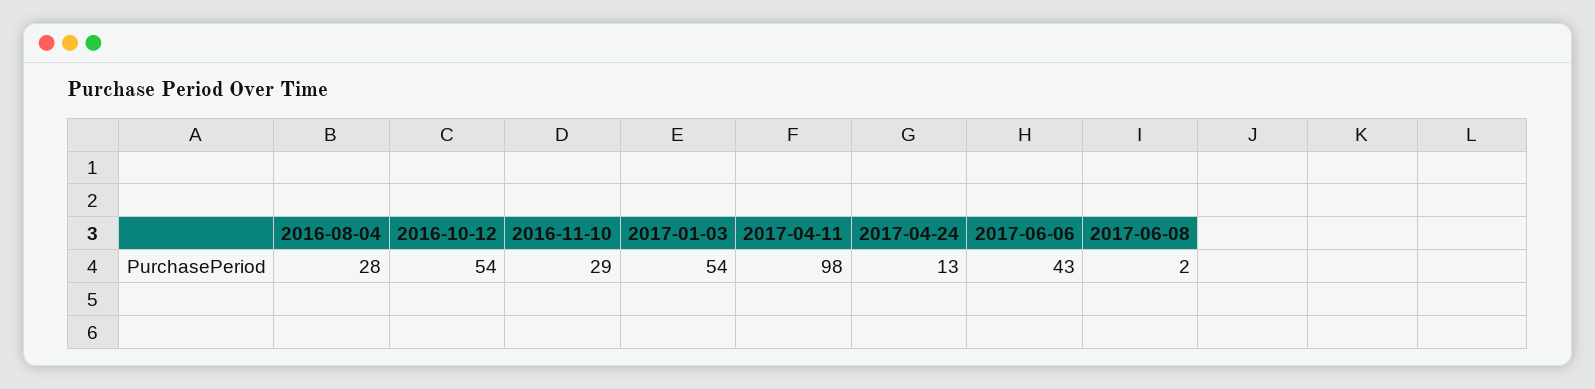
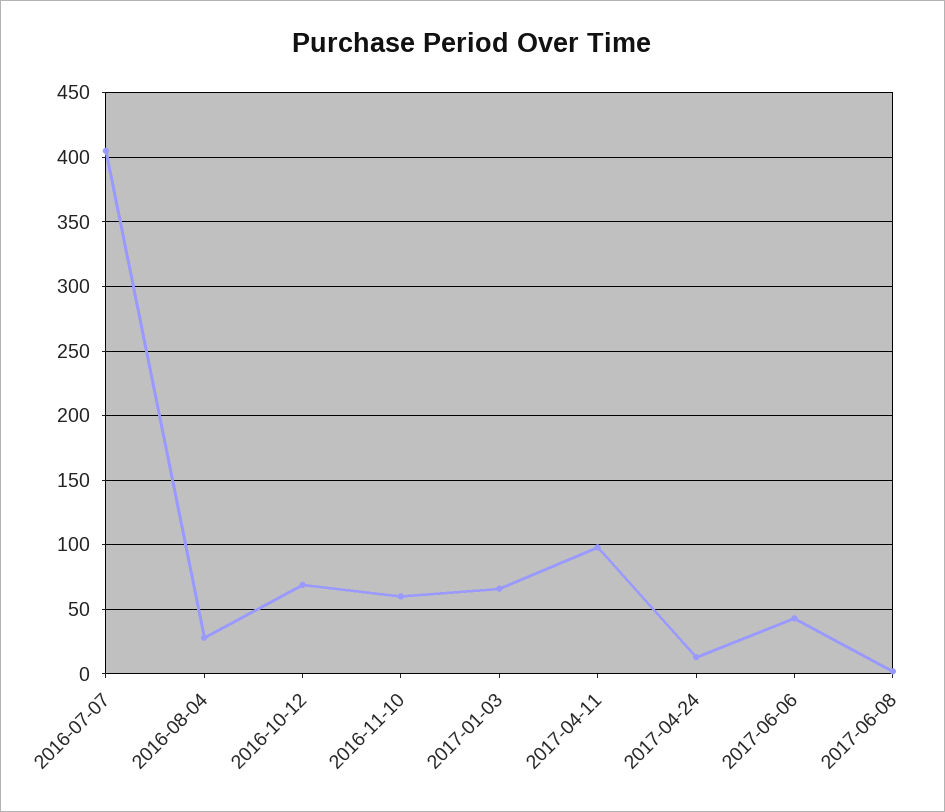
  {
    "2016-08-04": 28,
-   "2016-10-12": 54,
+   "2016-10-12": 70,
-   "2016-11-10": 29,
+   "2016-11-10": 60,
-   "2017-01-03": 54,
+   "2017-01-03": 65,
    "2017-04-11": 98,
    "2017-04-24": 13,
    "2017-06-06": 43,
-   "2017-06-08": 2
+   "2017-06-08": 2,
+   "2016-07-07": 405
  }

